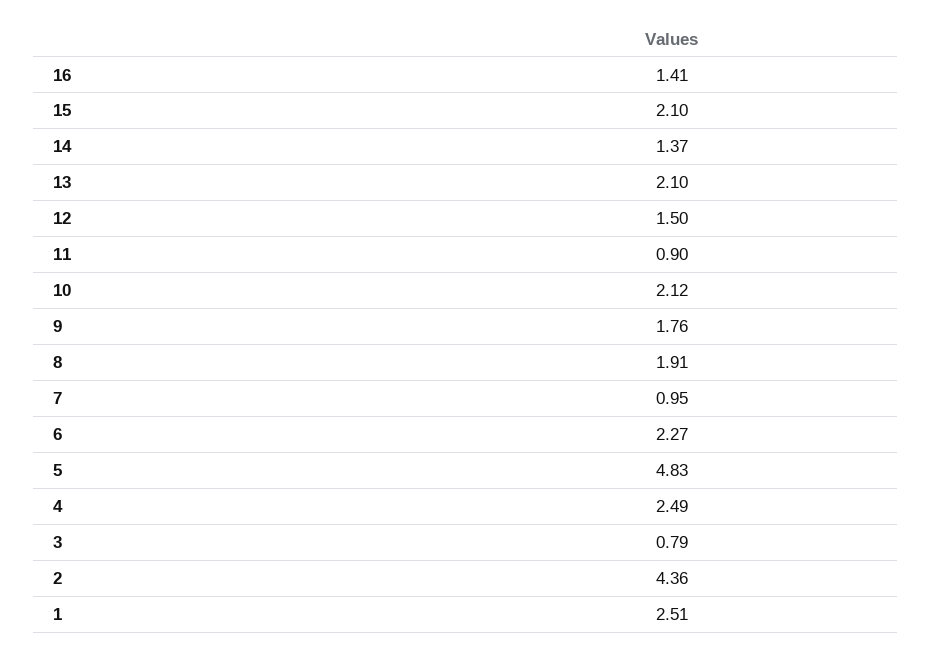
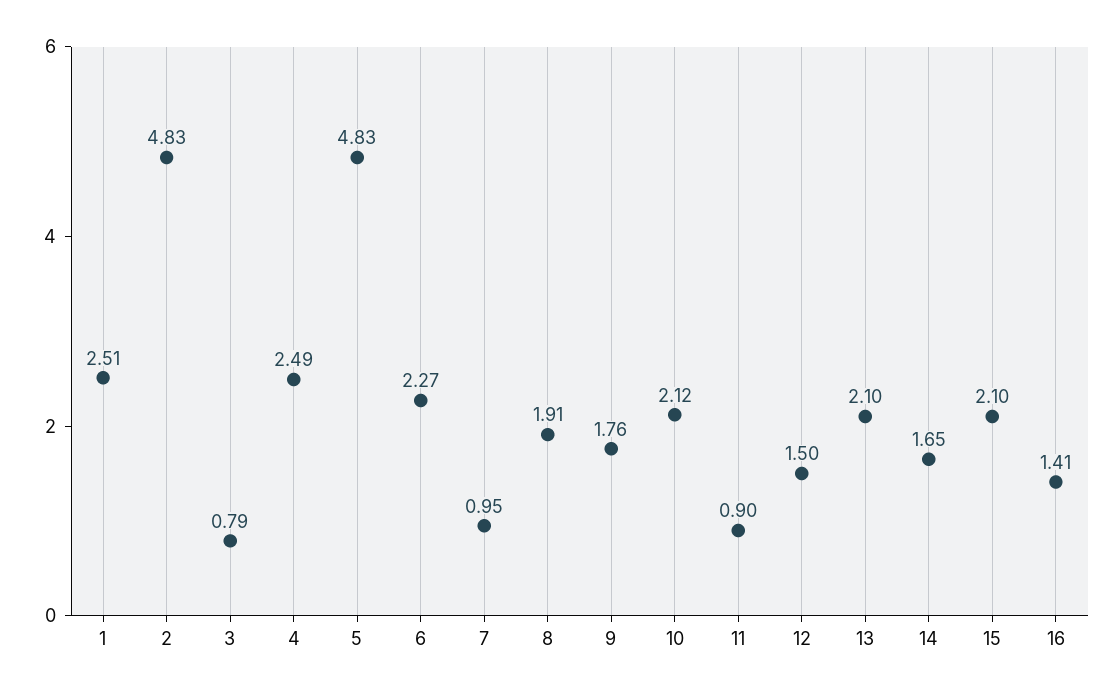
  {
    "16": 1.41,
    "15": 2.1,
-   "14": 1.37,
+   "14": 1.65,
    "13": 2.1,
    "12": 1.5,
    "11": 0.9,
    "10": 2.12,
    "9": 1.76,
    "8": 1.91,
    "7": 0.95,
    "6": 2.27,
    "5": 4.83,
    "4": 2.49,
    "3": 0.79,
-   "2": 4.36,
+   "2": 4.83,
    "1": 2.51
  }

